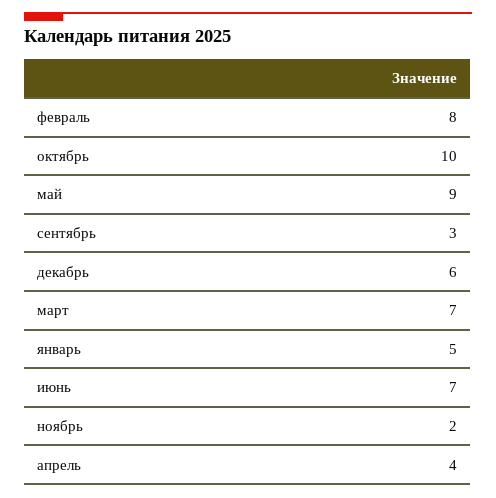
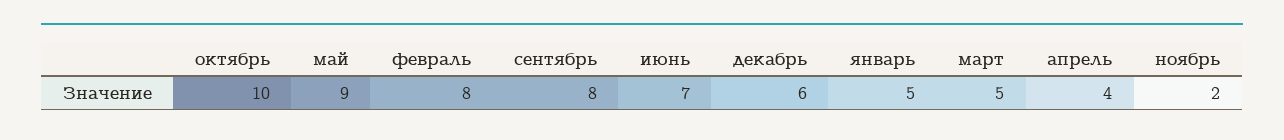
  {
    "февраль": 8,
    "октябрь": 10,
    "май": 9,
-   "сентябрь": 3,
+   "сентябрь": 8,
    "декабрь": 6,
-   "март": 7,
+   "март": 5,
    "январь": 5,
    "июнь": 7,
    "ноябрь": 2,
    "апрель": 4
  }

